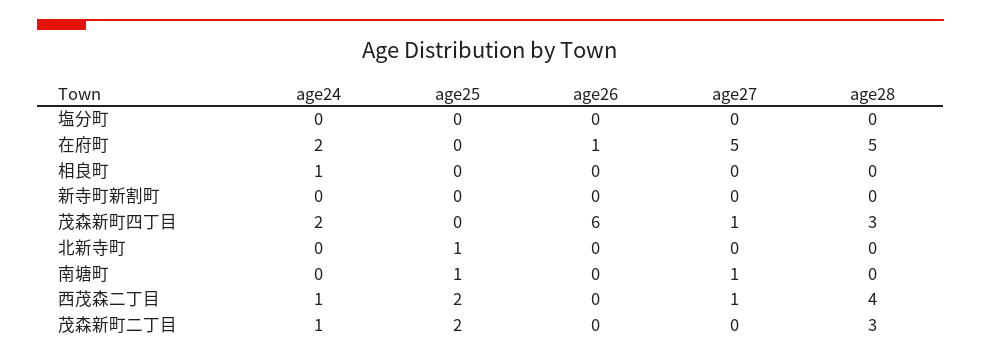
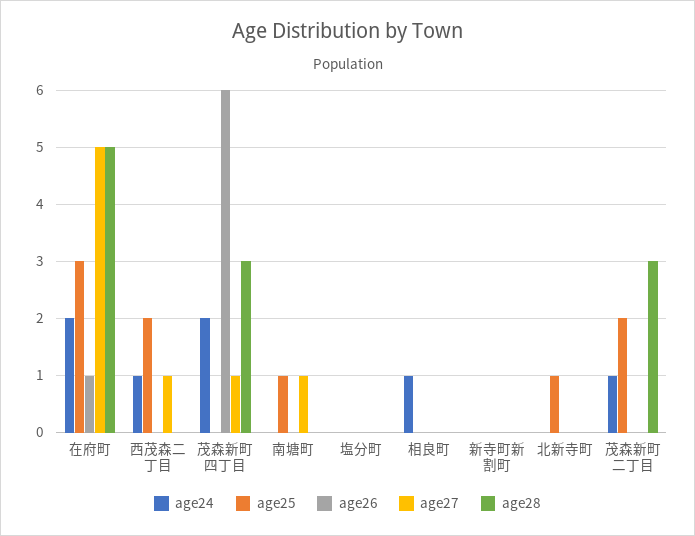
  {
    "age24": {
      "塩分町": 0,
      "在府町": 2,
      "相良町": 1,
      "新寺町新割町": 0,
      "茂森新町四丁目": 2,
      "北新寺町": 0,
      "南塘町": 0,
      "西茂森二丁目": 1,
      "茂森新町二丁目": 1
    },
    "age25": {
      "塩分町": 0,
-     "在府町": 0,
+     "在府町": 3,
      "相良町": 0,
      "新寺町新割町": 0,
      "茂森新町四丁目": 0,
      "北新寺町": 1,
      "南塘町": 1,
      "西茂森二丁目": 2,
      "茂森新町二丁目": 2
    },
    "age26": {
      "塩分町": 0,
      "在府町": 1,
      "相良町": 0,
      "新寺町新割町": 0,
      "茂森新町四丁目": 6,
      "北新寺町": 0,
      "南塘町": 0,
      "西茂森二丁目": 0,
      "茂森新町二丁目": 0
    },
    "age27": {
      "塩分町": 0,
      "在府町": 5,
      "相良町": 0,
      "新寺町新割町": 0,
      "茂森新町四丁目": 1,
      "北新寺町": 0,
      "南塘町": 1,
      "西茂森二丁目": 1,
      "茂森新町二丁目": 0
    },
    "age28": {
      "塩分町": 0,
      "在府町": 5,
      "相良町": 0,
      "新寺町新割町": 0,
      "茂森新町四丁目": 3,
      "北新寺町": 0,
      "南塘町": 0,
-     "西茂森二丁目": 4,
+     "西茂森二丁目": 0,
      "茂森新町二丁目": 3
    }
  }

